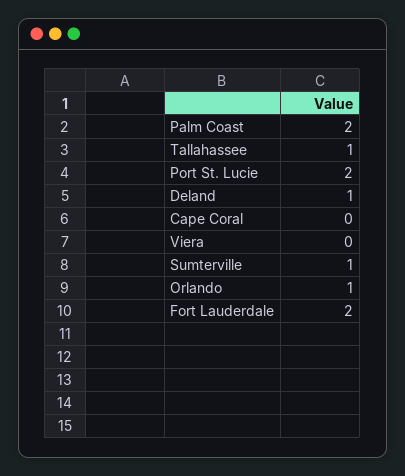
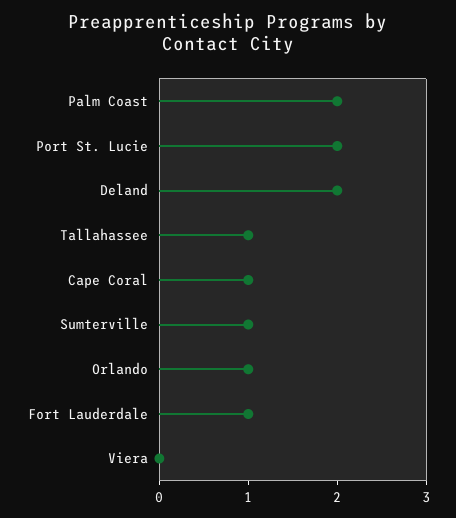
  {
    "Palm Coast": 2,
    "Tallahassee": 1,
    "Port St. Lucie": 2,
-   "Deland": 1,
+   "Deland": 2,
-   "Cape Coral": 0,
+   "Cape Coral": 1,
    "Viera": 0,
    "Sumterville": 1,
    "Orlando": 1,
-   "Fort Lauderdale": 2
+   "Fort Lauderdale": 1
  }

